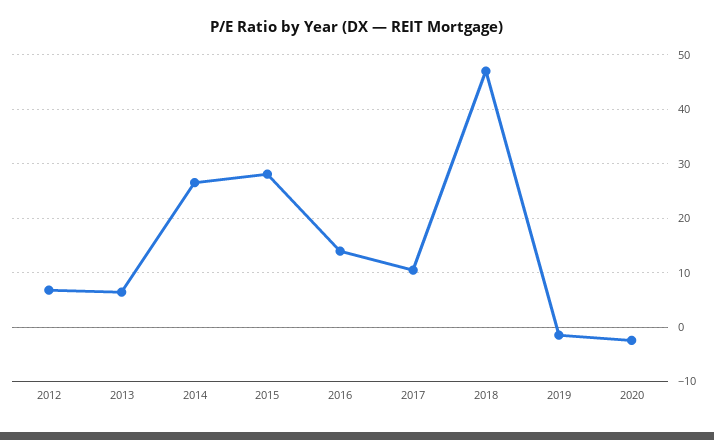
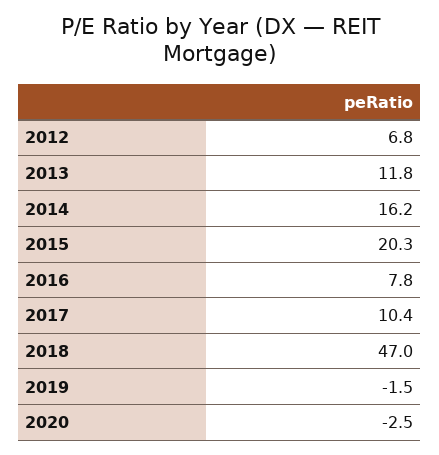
  {
    "2012": 6.8,
-   "2013": 6,
+   "2013": 11.8,
-   "2014": 26,
+   "2014": 16.2,
-   "2015": 28,
+   "2015": 20.3,
-   "2016": 14,
+   "2016": 7.8,
    "2017": 10.4,
    "2018": 47,
    "2019": -1.5,
    "2020": -2.5
  }

